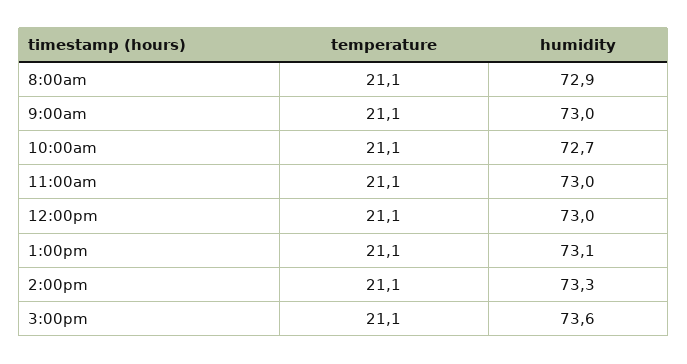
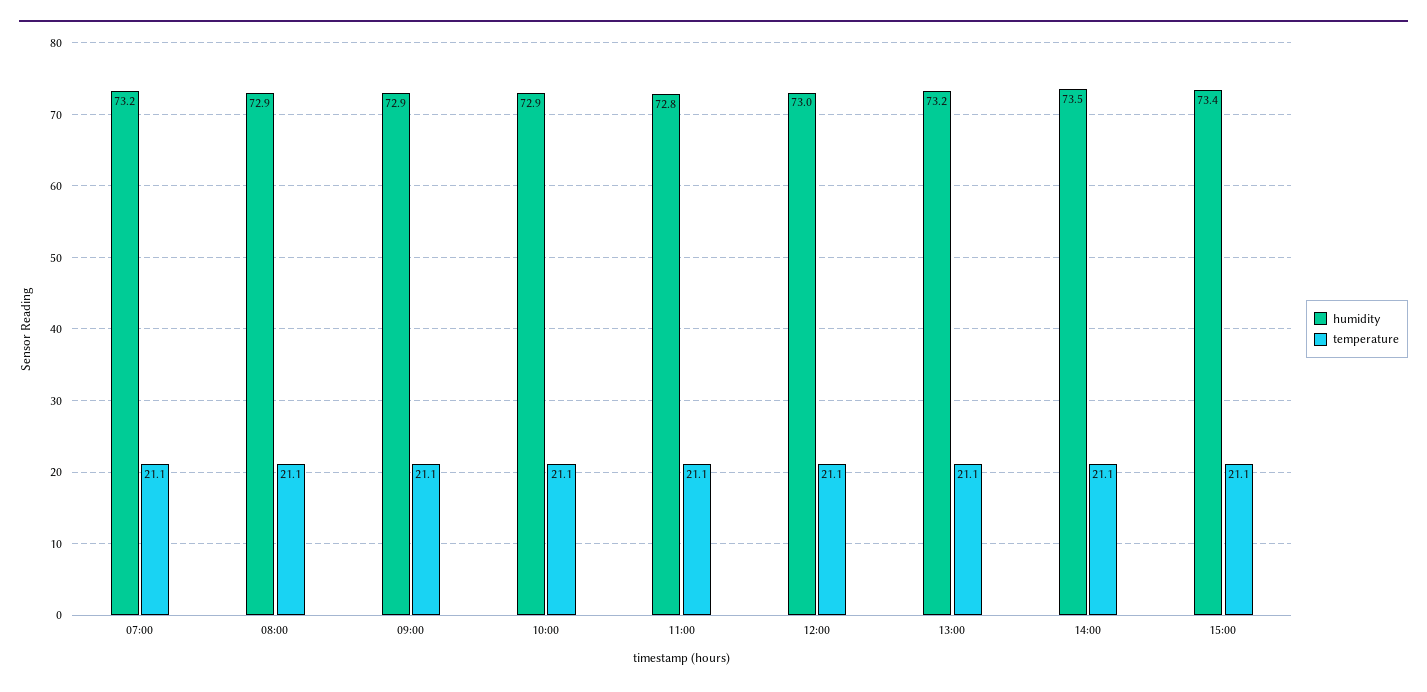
  {
    "temperature": {
      "8:00am": 21.1,
      "9:00am": 21.1,
      "10:00am": 21.1,
      "11:00am": 21.1,
      "12:00pm": 21.1,
      "1:00pm": 21.1,
      "2:00pm": 21.1,
-     "3:00pm": 21.1
+     "3:00pm": 21.1,
+     "07:00": 21.1
    },
    "humidity": {
      "8:00am": 72.9,
-     "9:00am": 73,
+     "9:00am": 72.9,
-     "10:00am": 72.7,
+     "10:00am": 72.9,
-     "11:00am": 73,
+     "11:00am": 72.8,
      "12:00pm": 73,
-     "1:00pm": 73.1,
+     "1:00pm": 73.2,
-     "2:00pm": 73.3,
+     "2:00pm": 73.5,
-     "3:00pm": 73.6
+     "3:00pm": 73.4,
+     "07:00": 73.2
    }
  }

